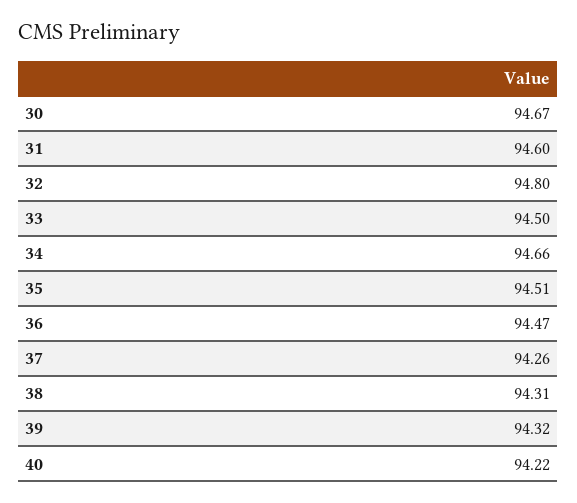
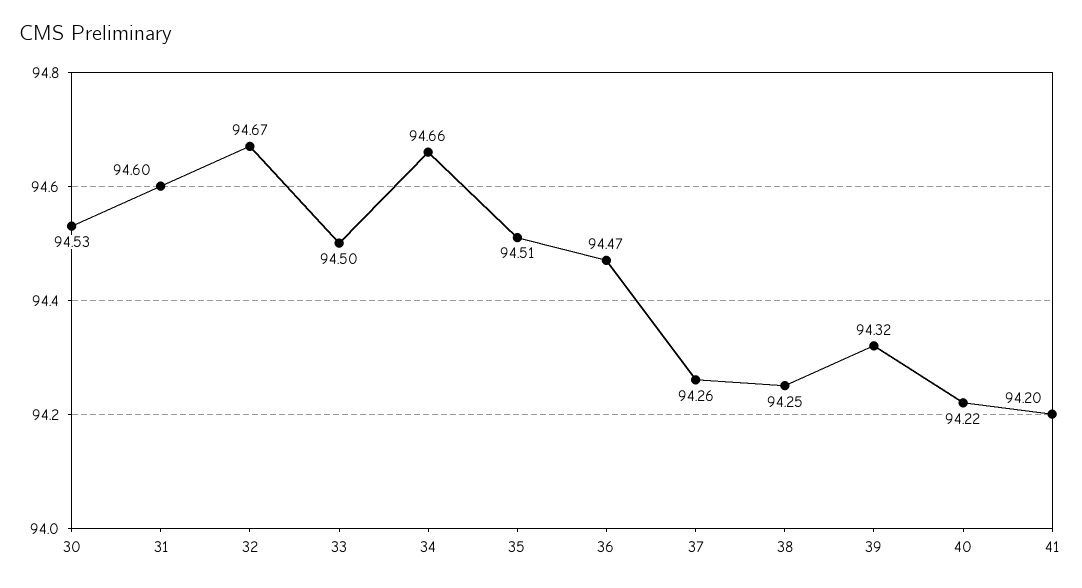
  {
-   "30": 94.67,
+   "30": 94.53,
    "31": 94.6,
-   "32": 94.8,
+   "32": 94.67,
    "33": 94.5,
    "34": 94.66,
    "35": 94.51,
    "36": 94.47,
    "37": 94.26,
-   "38": 94.31,
+   "38": 94.25,
    "39": 94.32,
-   "40": 94.22
+   "40": 94.22,
+   "41": 94.2
  }

